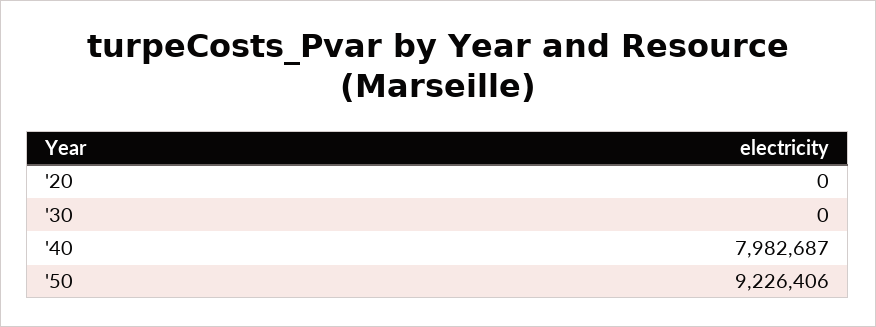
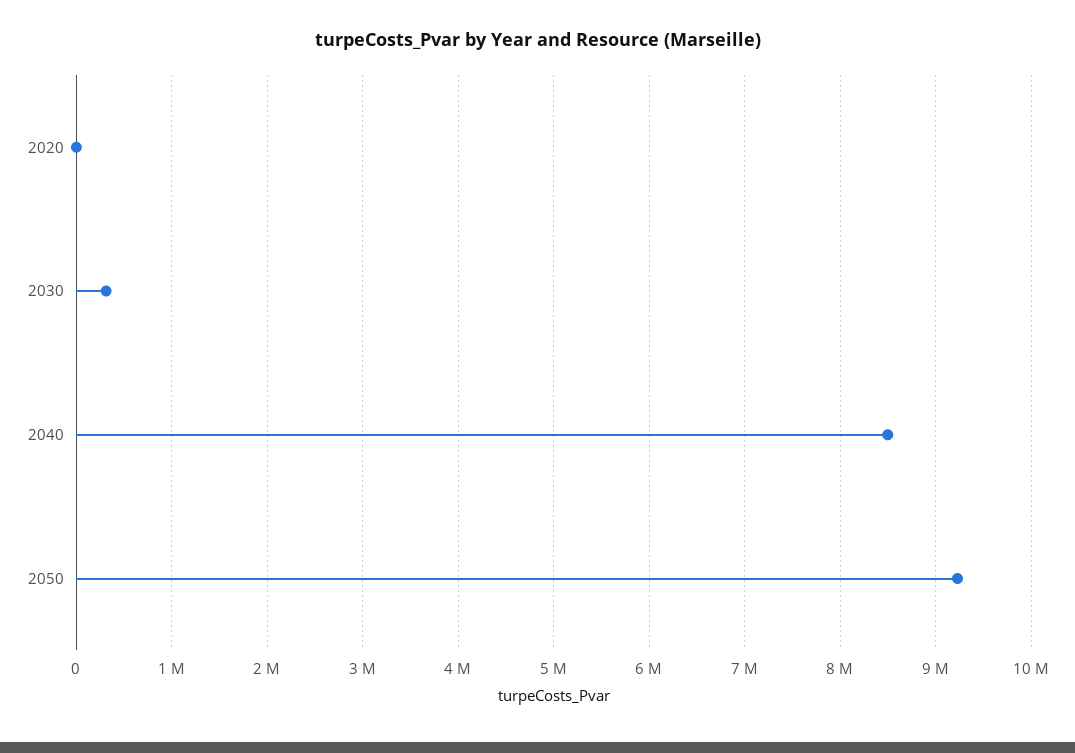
  {
    "'20": 0,
-   "'30": 0,
+   "'30": 300000,
-   "'40": 7982687,
+   "'40": 8500000,
    "'50": 9226406
  }

